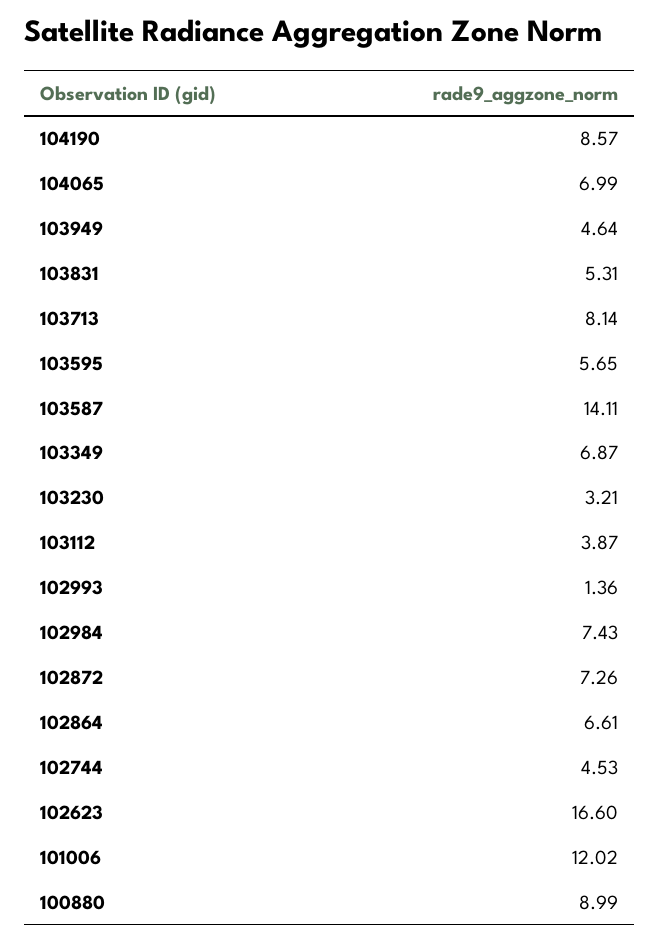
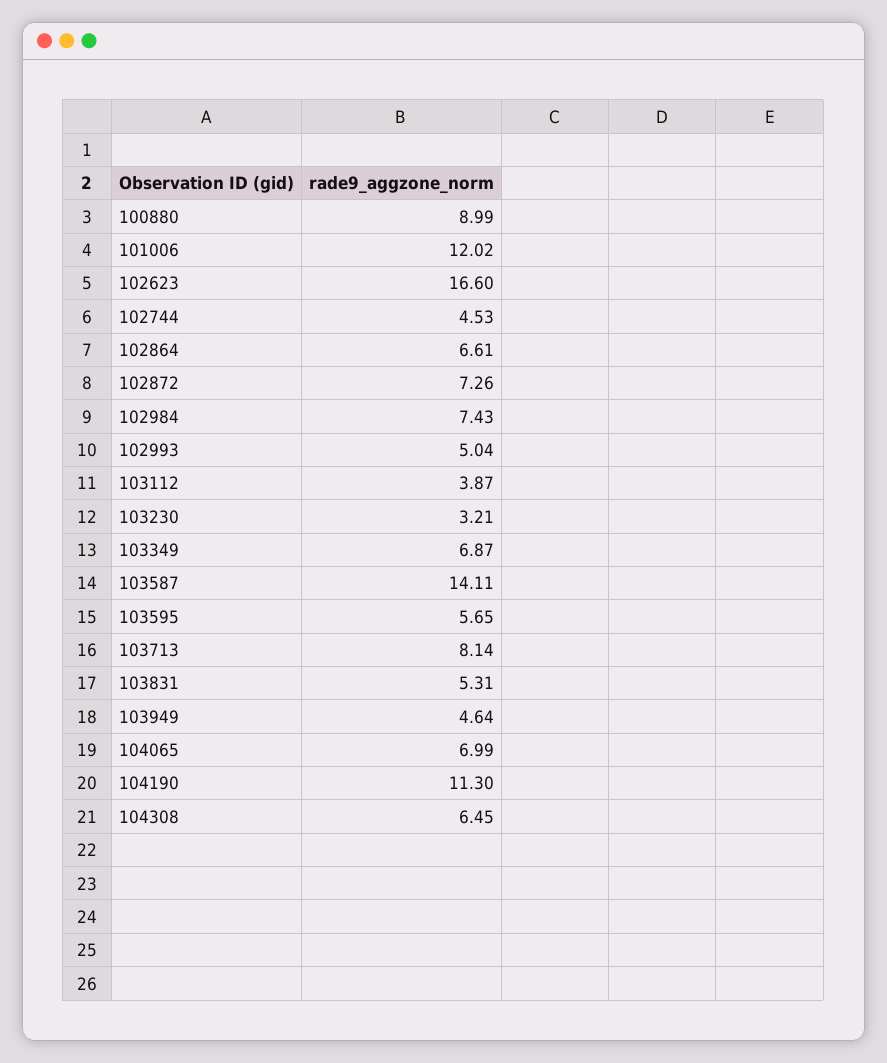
  {
-   "104190": 8.57,
+   "104190": 11.3,
    "104065": 6.99,
    "103949": 4.64,
    "103831": 5.31,
    "103713": 8.14,
    "103595": 5.65,
    "103587": 14.11,
    "103349": 6.87,
    "103230": 3.21,
    "103112": 3.87,
-   "102993": 1.36,
+   "102993": 5.04,
    "102984": 7.43,
    "102872": 7.26,
    "102864": 6.61,
    "102744": 4.53,
    "102623": 16.6,
    "101006": 12.02,
-   "100880": 8.99
+   "100880": 8.99,
+   "104308": 6.45
  }

